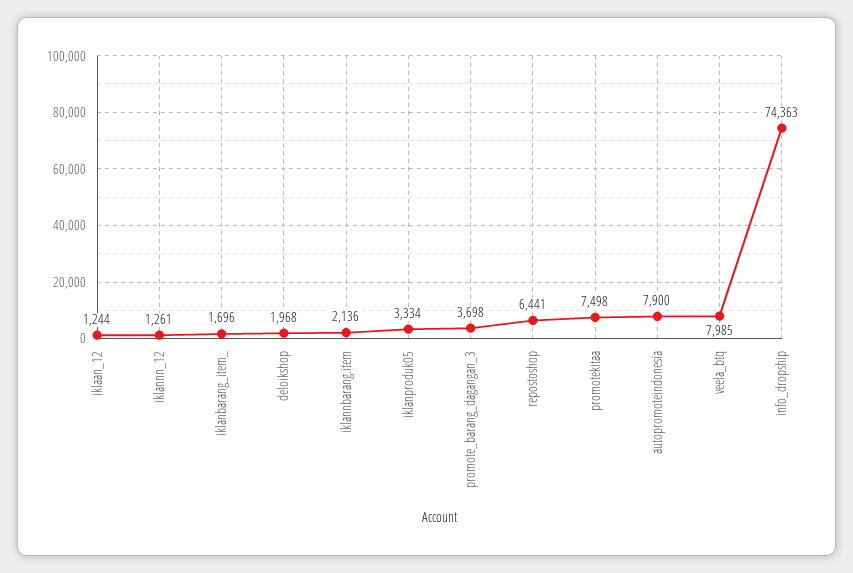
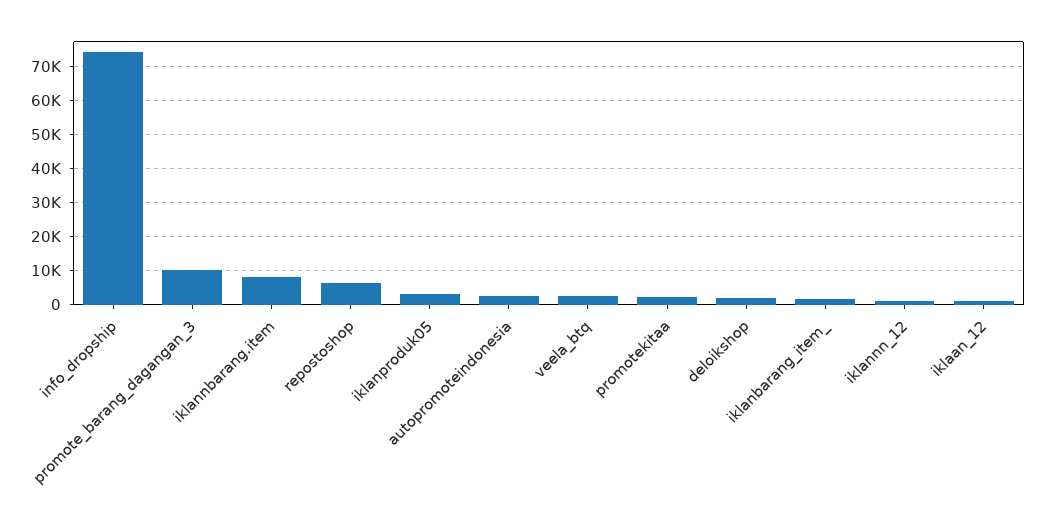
  {
    "iklaan_12": 1244,
    "iklannn_12": 1261,
    "iklanbarang_item_": 1696,
    "deloikshop": 1968,
-   "iklannbarang.item": 2136,
+   "iklannbarang.item": 8000,
    "iklanproduk05": 3334,
-   "promote_barang_dagangan_3": 3698,
+   "promote_barang_dagangan_3": 10000,
    "repostoshop": 6441,
-   "promotekitaa": 7498,
+   "promotekitaa": 2000,
-   "autopromoteindonesia": 7900,
+   "autopromoteindonesia": 2000,
-   "veela_btq": 7985,
+   "veela_btq": 2000,
    "info_dropship": 74363
  }

